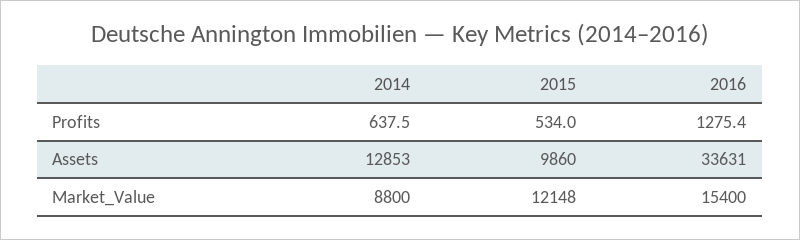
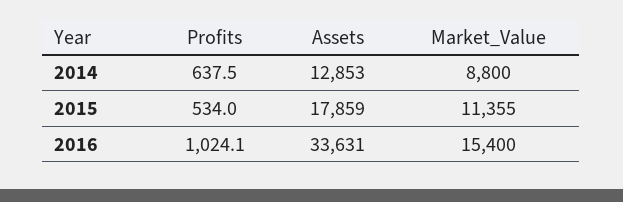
  {
    "2014": {
      "Profits": 637.5,
      "Assets": 12853,
      "Market_Value": 8800
    },
    "2015": {
      "Profits": 534,
-     "Assets": 9860,
+     "Assets": 17859,
-     "Market_Value": 12148
+     "Market_Value": 11355
    },
    "2016": {
-     "Profits": 1275.4,
+     "Profits": 1024.1,
      "Assets": 33631,
      "Market_Value": 15400
    }
  }

